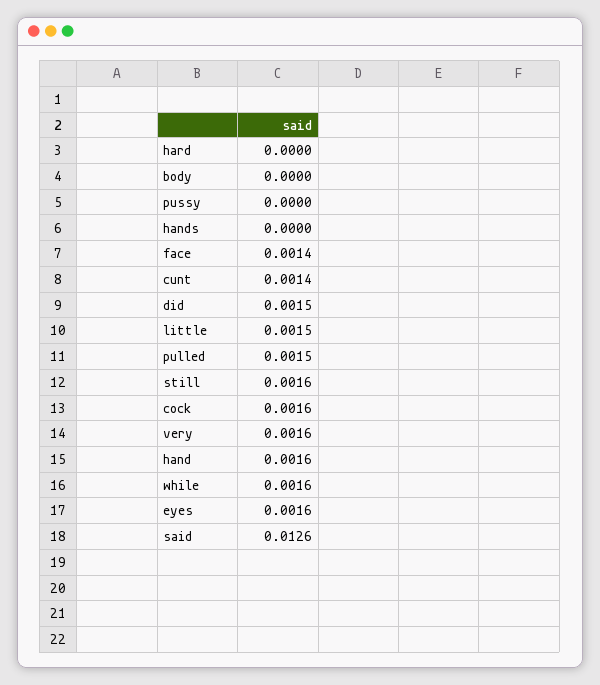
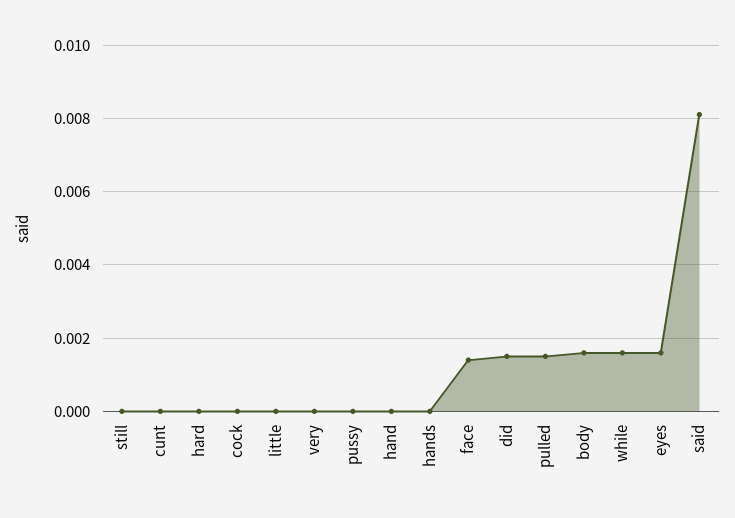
  {
    "hard": 0,
-   "body": 0,
+   "body": 0.0015,
    "pussy": 0,
    "hands": 0,
    "face": 0.0014,
-   "cunt": 0.0014,
+   "cunt": 0,
    "did": 0.0015,
-   "little": 0.0015,
+   "little": 0,
    "pulled": 0.0015,
-   "still": 0.0016,
+   "still": 0,
-   "cock": 0.0016,
+   "cock": 0,
-   "very": 0.0016,
+   "very": 0,
-   "hand": 0.0016,
+   "hand": 0,
    "while": 0.0016,
    "eyes": 0.0016,
-   "said": 0.0126
+   "said": 0.008
  }

